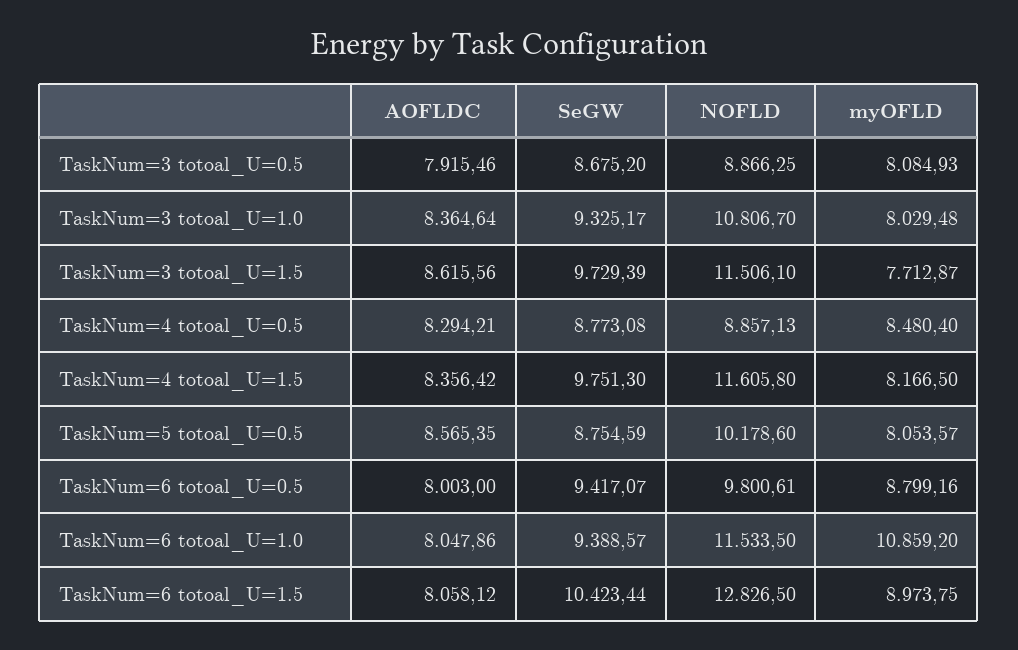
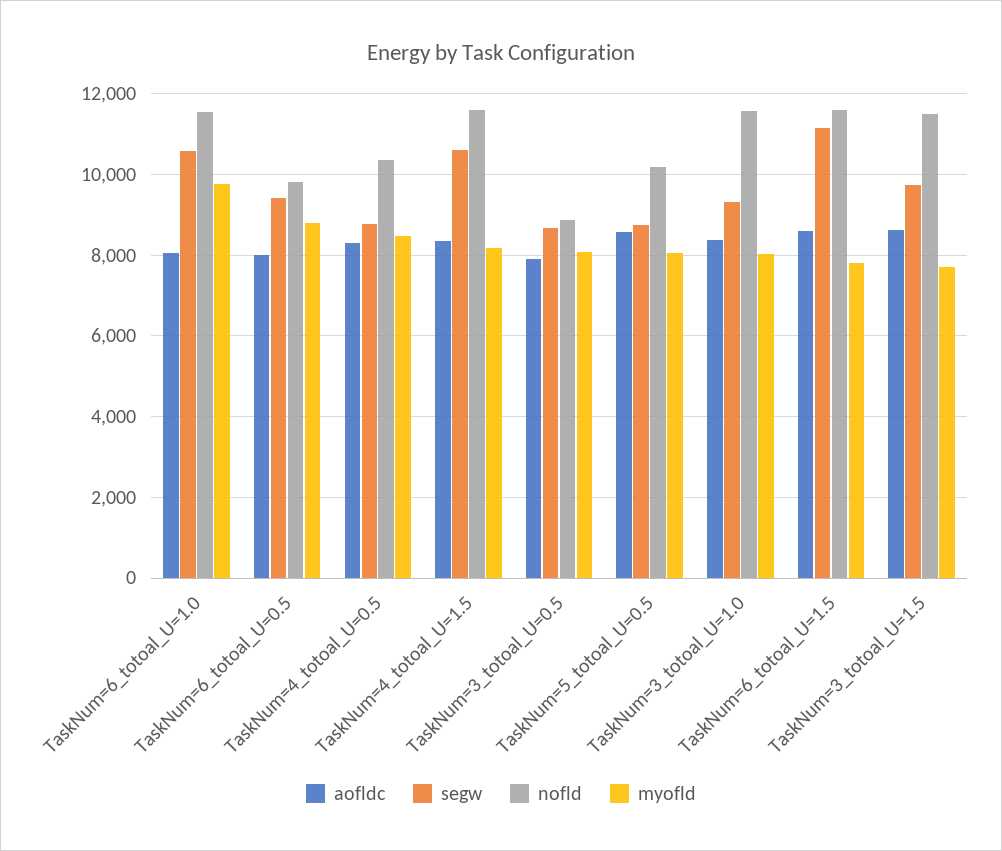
  {
    "AOFLDC": {
      "TaskNum=3 totoal_U=0.5": 7915.46,
      "TaskNum=3 totoal_U=1.0": 8364.64,
      "TaskNum=3 totoal_U=1.5": 8615.56,
      "TaskNum=4 totoal_U=0.5": 8294.21,
      "TaskNum=4 totoal_U=1.5": 8356.42,
      "TaskNum=5 totoal_U=0.5": 8565.35,
      "TaskNum=6 totoal_U=0.5": 8003,
      "TaskNum=6 totoal_U=1.0": 8047.86,
-     "TaskNum=6 totoal_U=1.5": 8058.12
+     "TaskNum=6 totoal_U=1.5": 8600
    },
    "SeGW": {
      "TaskNum=3 totoal_U=0.5": 8675.2,
      "TaskNum=3 totoal_U=1.0": 9325.17,
      "TaskNum=3 totoal_U=1.5": 9729.39,
      "TaskNum=4 totoal_U=0.5": 8773.08,
-     "TaskNum=4 totoal_U=1.5": 9751.3,
+     "TaskNum=4 totoal_U=1.5": 10600,
      "TaskNum=5 totoal_U=0.5": 8754.59,
      "TaskNum=6 totoal_U=0.5": 9417.07,
-     "TaskNum=6 totoal_U=1.0": 9388.57,
+     "TaskNum=6 totoal_U=1.0": 10600,
-     "TaskNum=6 totoal_U=1.5": 10423.44
+     "TaskNum=6 totoal_U=1.5": 11200
    },
    "NOFLD": {
      "TaskNum=3 totoal_U=0.5": 8866.25,
-     "TaskNum=3 totoal_U=1.0": 10806.7,
+     "TaskNum=3 totoal_U=1.0": 11600,
      "TaskNum=3 totoal_U=1.5": 11506.1,
-     "TaskNum=4 totoal_U=0.5": 8857.13,
+     "TaskNum=4 totoal_U=0.5": 10400,
      "TaskNum=4 totoal_U=1.5": 11605.8,
      "TaskNum=5 totoal_U=0.5": 10178.6,
      "TaskNum=6 totoal_U=0.5": 9800.61,
      "TaskNum=6 totoal_U=1.0": 11533.5,
-     "TaskNum=6 totoal_U=1.5": 12826.5
+     "TaskNum=6 totoal_U=1.5": 11600
    },
    "myOFLD": {
      "TaskNum=3 totoal_U=0.5": 8084.93,
      "TaskNum=3 totoal_U=1.0": 8029.48,
      "TaskNum=3 totoal_U=1.5": 7712.87,
      "TaskNum=4 totoal_U=0.5": 8480.4,
      "TaskNum=4 totoal_U=1.5": 8166.5,
      "TaskNum=5 totoal_U=0.5": 8053.57,
      "TaskNum=6 totoal_U=0.5": 8799.16,
-     "TaskNum=6 totoal_U=1.0": 10859.2,
+     "TaskNum=6 totoal_U=1.0": 9800,
-     "TaskNum=6 totoal_U=1.5": 8973.75
+     "TaskNum=6 totoal_U=1.5": 7800
    }
  }

